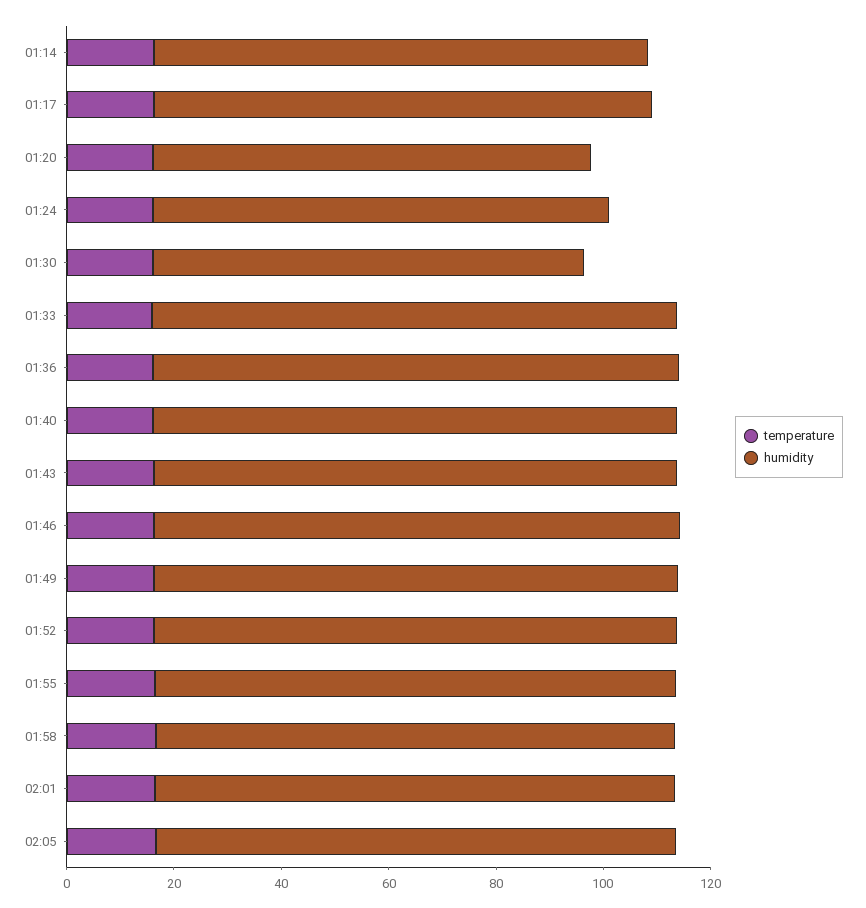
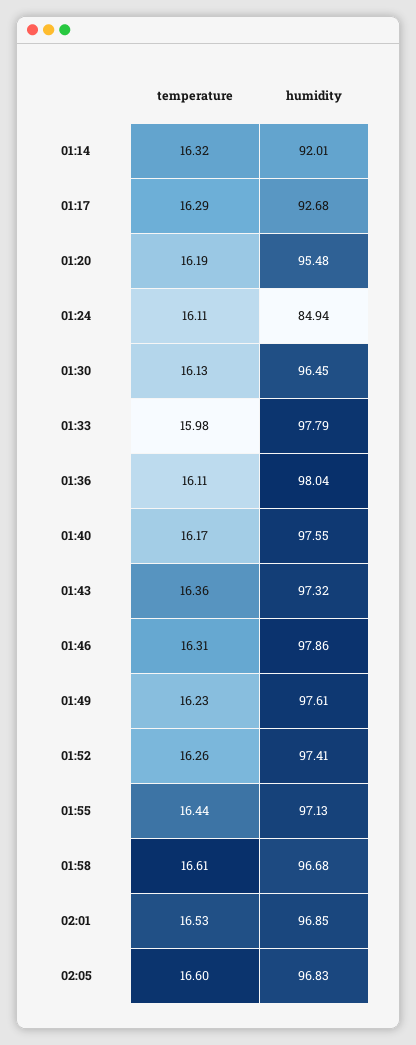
  {
    "temperature": {
      "01:14": 16.32,
      "01:17": 16.29,
      "01:20": 16.19,
      "01:24": 16.11,
      "01:30": 16.13,
      "01:33": 15.98,
      "01:36": 16.11,
      "01:40": 16.17,
      "01:43": 16.36,
      "01:46": 16.31,
      "01:49": 16.23,
      "01:52": 16.26,
      "01:55": 16.44,
      "01:58": 16.61,
      "02:01": 16.53,
      "02:05": 16.6
    },
    "humidity": {
      "01:14": 92.01,
      "01:17": 92.68,
-     "01:20": 80,
+     "01:20": 95.48,
      "01:24": 84.94,
-     "01:30": 80,
+     "01:30": 96.45,
      "01:33": 97.79,
      "01:36": 98.04,
      "01:40": 97.55,
      "01:43": 97.32,
      "01:46": 97.86,
      "01:49": 97.61,
      "01:52": 97.41,
      "01:55": 97.13,
      "01:58": 96.68,
      "02:01": 96.85,
      "02:05": 96.83
    }
  }

